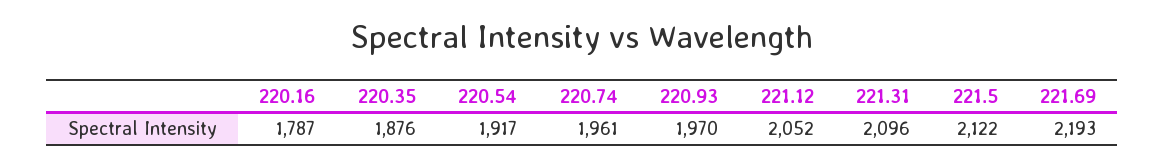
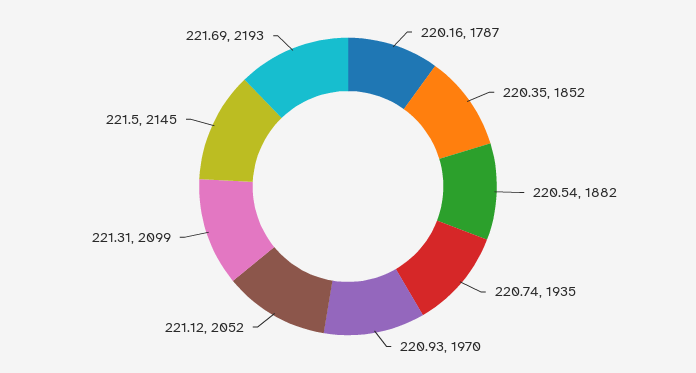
  {
    "220.16": 1787,
-   "220.35": 1876,
+   "220.35": 1852,
-   "220.54": 1917,
+   "220.54": 1882,
-   "220.74": 1961,
+   "220.74": 1935,
    "220.93": 1970,
    "221.12": 2052,
-   "221.31": 2096,
+   "221.31": 2099,
-   "221.5": 2122,
+   "221.5": 2145,
    "221.69": 2193
  }

